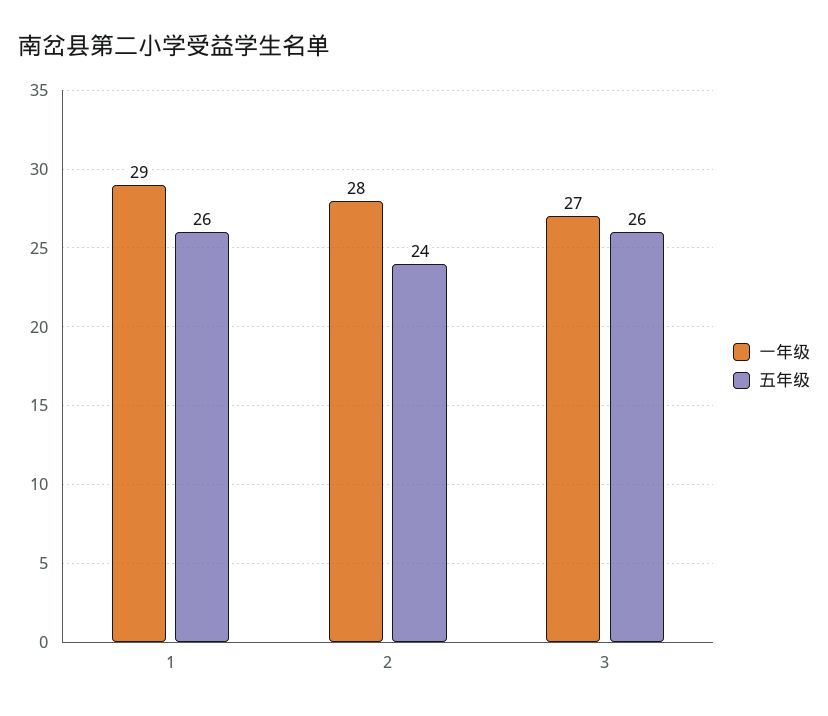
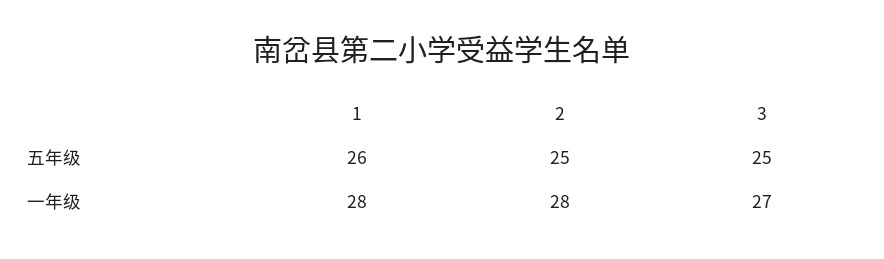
  {
    "一年级": {
-     "1": 29,
+     "1": 28,
      "2": 28,
      "3": 27
    },
    "五年级": {
      "1": 26,
-     "2": 24,
+     "2": 25,
-     "3": 26
+     "3": 25
    }
  }

